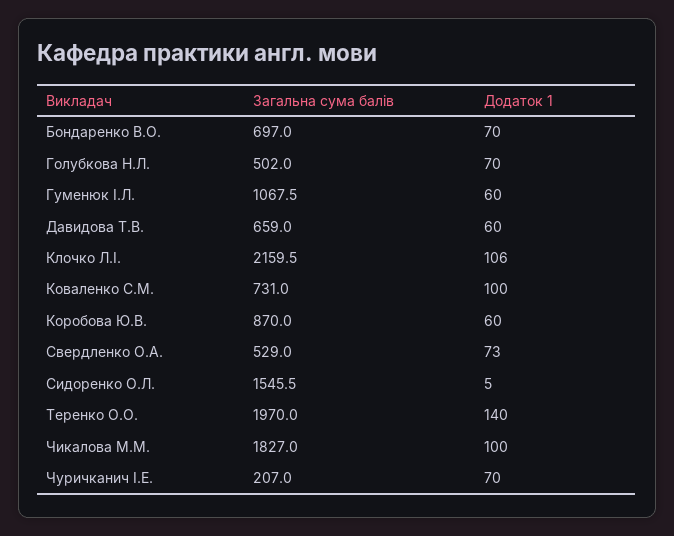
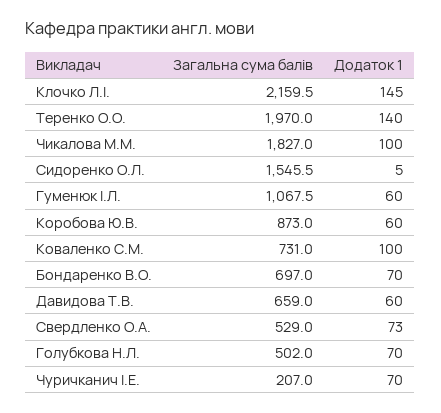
  {
    "Загальна сума балів": {
      "Бондаренко В.О.": 697,
      "Голубкова Н.Л.": 502,
      "Гуменюк І.Л.": 1067.5,
      "Давидова Т.В.": 659,
      "Клочко Л.І.": 2159.5,
      "Коваленко С.М.": 731,
-     "Коробова Ю.В.": 870,
+     "Коробова Ю.В.": 873,
      "Свердленко О.А.": 529,
      "Сидоренко О.Л.": 1545.5,
      "Теренко О.О.": 1970,
      "Чикалова М.М.": 1827,
      "Чуричканич І.Е.": 207
    },
    "Додаток 1": {
      "Бондаренко В.О.": 70,
      "Голубкова Н.Л.": 70,
      "Гуменюк І.Л.": 60,
      "Давидова Т.В.": 60,
-     "Клочко Л.І.": 106,
+     "Клочко Л.І.": 145,
      "Коваленко С.М.": 100,
      "Коробова Ю.В.": 60,
      "Свердленко О.А.": 73,
      "Сидоренко О.Л.": 5,
      "Теренко О.О.": 140,
      "Чикалова М.М.": 100,
      "Чуричканич І.Е.": 70
    }
  }

